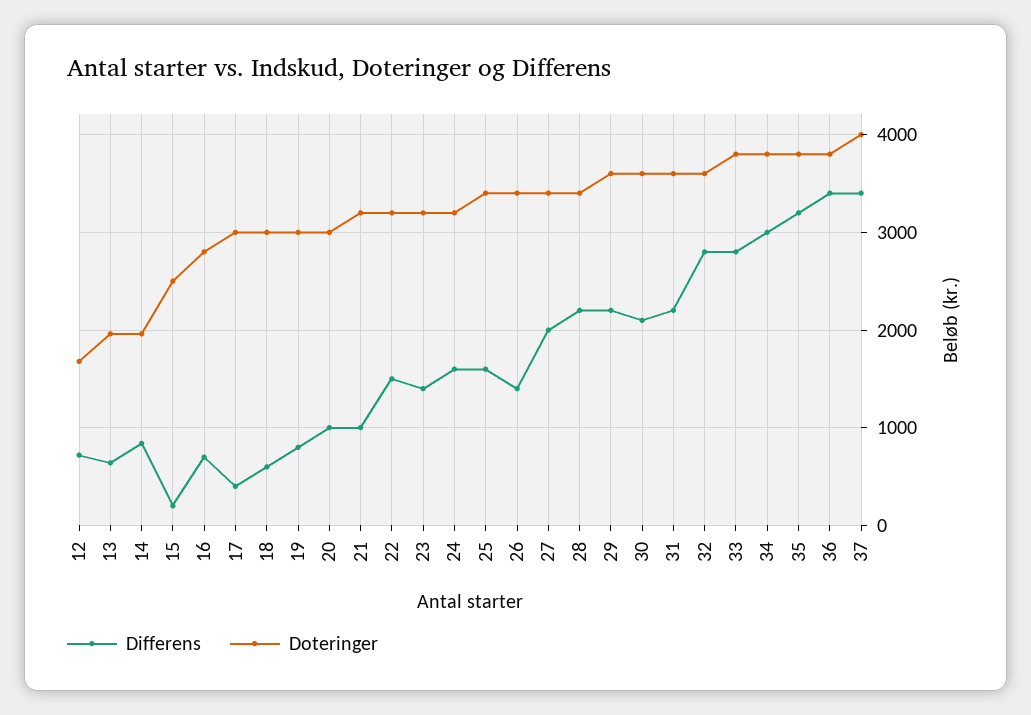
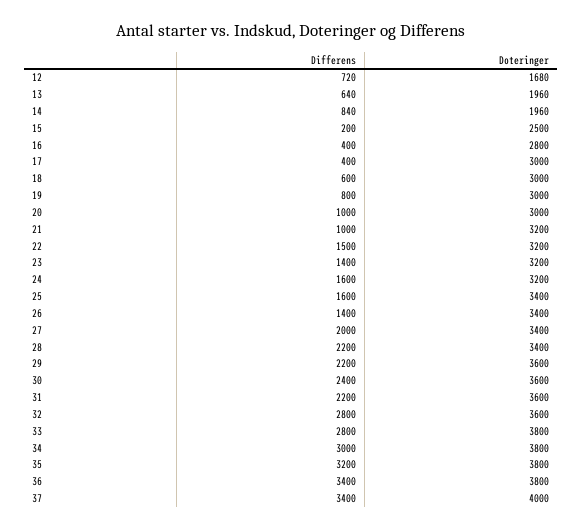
  {
    "Differens": {
      "12": 720,
      "13": 640,
      "14": 840,
      "15": 200,
-     "16": 700,
+     "16": 400,
      "17": 400,
      "18": 600,
      "19": 800,
      "20": 1000,
      "21": 1000,
      "22": 1500,
      "23": 1400,
      "24": 1600,
      "25": 1600,
      "26": 1400,
      "27": 2000,
      "28": 2200,
      "29": 2200,
-     "30": 2100,
+     "30": 2400,
      "31": 2200,
      "32": 2800,
      "33": 2800,
      "34": 3000,
      "35": 3200,
      "36": 3400,
      "37": 3400
    },
    "Doteringer": {
      "12": 1680,
      "13": 1960,
      "14": 1960,
      "15": 2500,
      "16": 2800,
      "17": 3000,
      "18": 3000,
      "19": 3000,
      "20": 3000,
      "21": 3200,
      "22": 3200,
      "23": 3200,
      "24": 3200,
      "25": 3400,
      "26": 3400,
      "27": 3400,
      "28": 3400,
      "29": 3600,
      "30": 3600,
      "31": 3600,
      "32": 3600,
      "33": 3800,
      "34": 3800,
      "35": 3800,
      "36": 3800,
      "37": 4000
    }
  }

